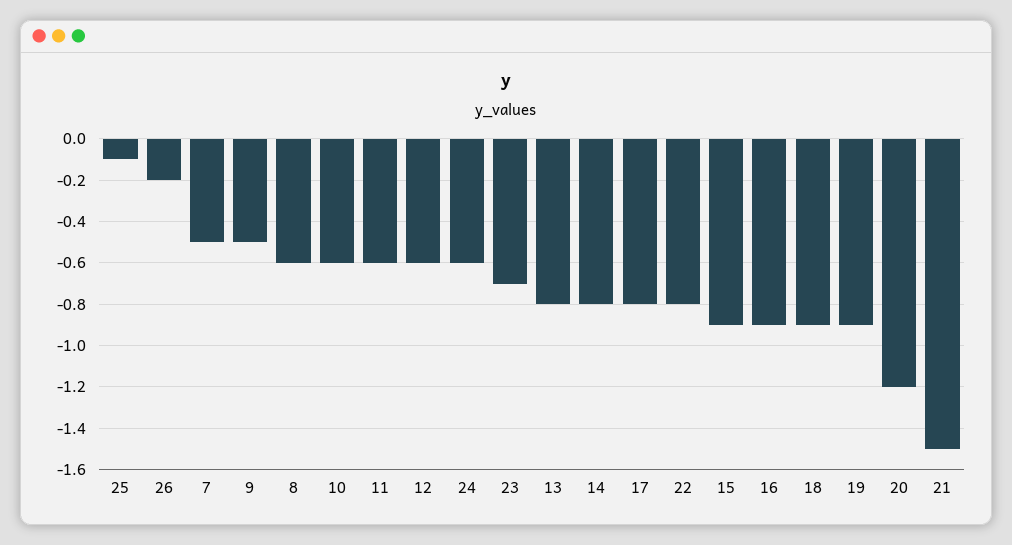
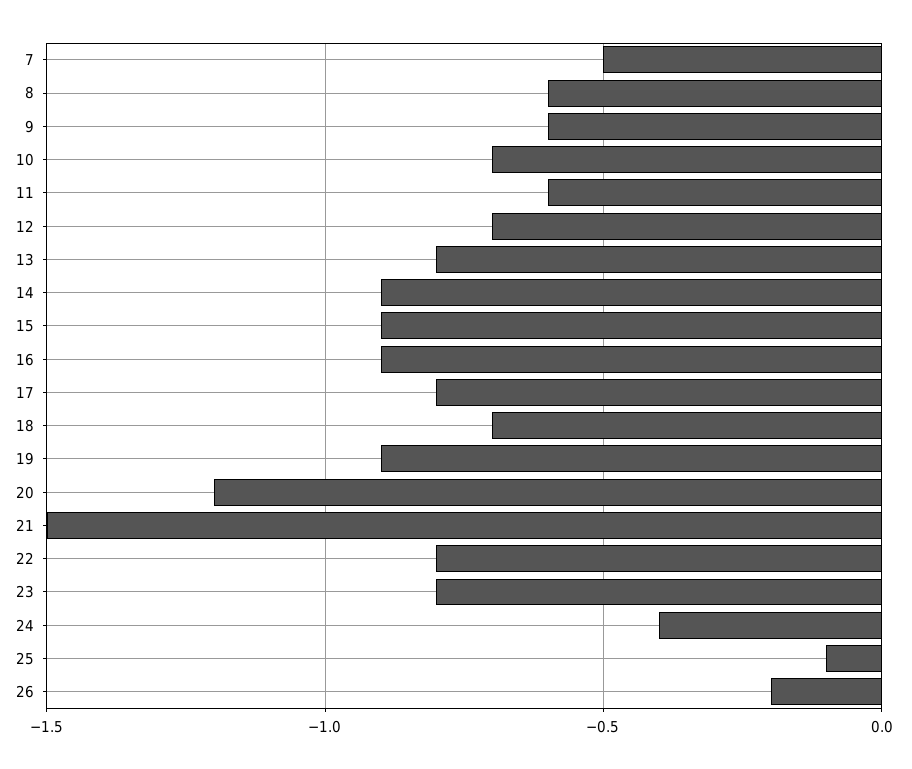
  {
    "25": -0.1,
    "26": -0.2,
    "7": -0.5,
-   "9": -0.5,
+   "9": -0.6,
    "8": -0.6,
-   "10": -0.6,
+   "10": -0.7,
    "11": -0.6,
-   "12": -0.6,
+   "12": -0.7,
-   "24": -0.6,
+   "24": -0.4,
-   "23": -0.7,
+   "23": -0.8,
    "13": -0.8,
-   "14": -0.8,
+   "14": -0.9,
    "17": -0.8,
    "22": -0.8,
    "15": -0.9,
    "16": -0.9,
-   "18": -0.9,
+   "18": -0.7,
    "19": -0.9,
    "20": -1.2,
    "21": -1.5
  }

